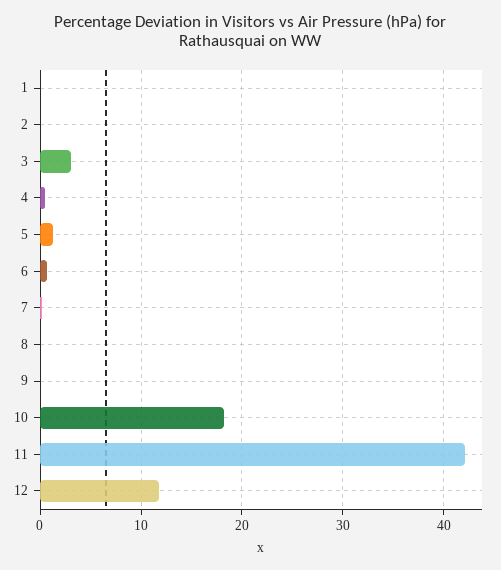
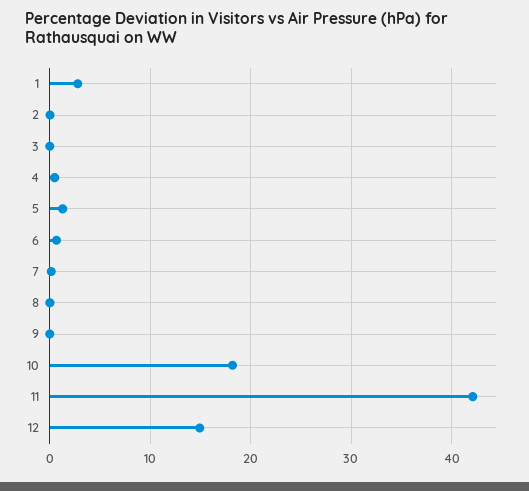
  {
-   "1": 0,
+   "1": 3,
    "2": 0,
-   "3": 3,
+   "3": 0,
    "4": 0,
    "5": 1,
    "6": 1,
    "7": 0,
    "8": 0,
    "9": 0,
    "10": 18,
    "11": 42,
-   "12": 12
+   "12": 15
  }

